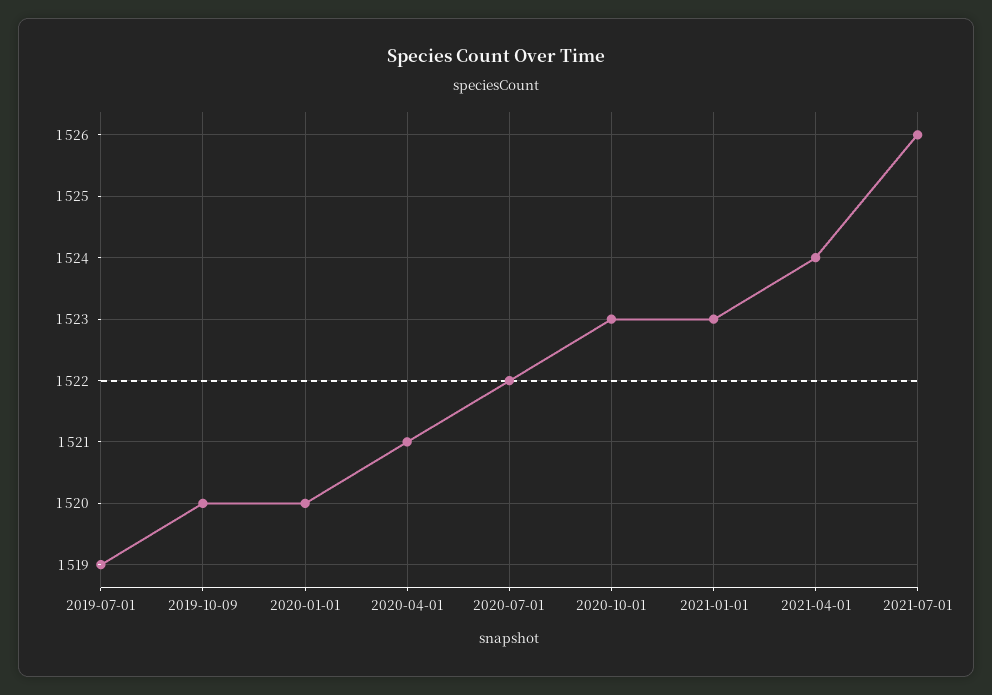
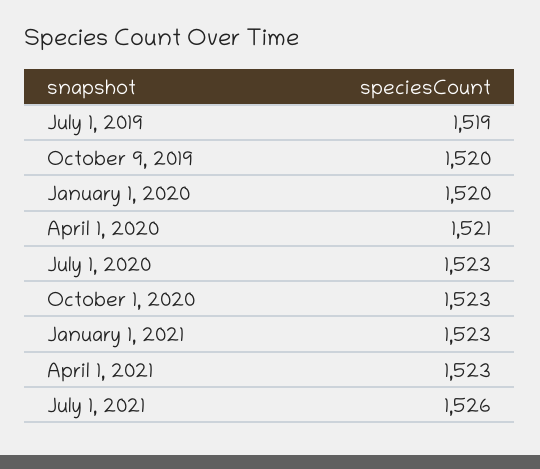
  {
    "2019-07-01": 1519,
    "2019-10-09": 1520,
    "2020-01-01": 1520,
    "2020-04-01": 1521,
-   "2020-07-01": 1522,
+   "2020-07-01": 1523,
    "2020-10-01": 1523,
    "2021-01-01": 1523,
-   "2021-04-01": 1524,
+   "2021-04-01": 1523,
    "2021-07-01": 1526
  }

